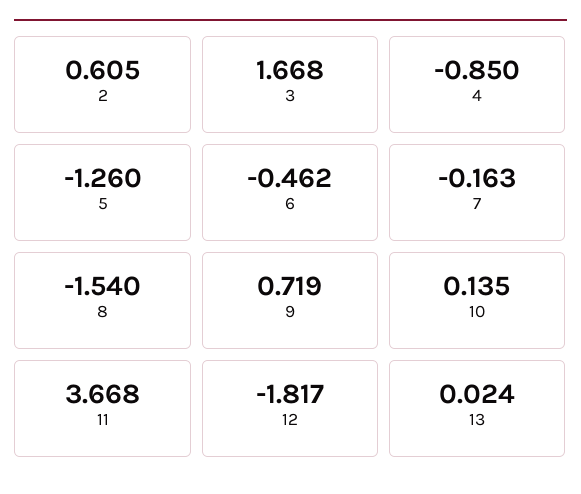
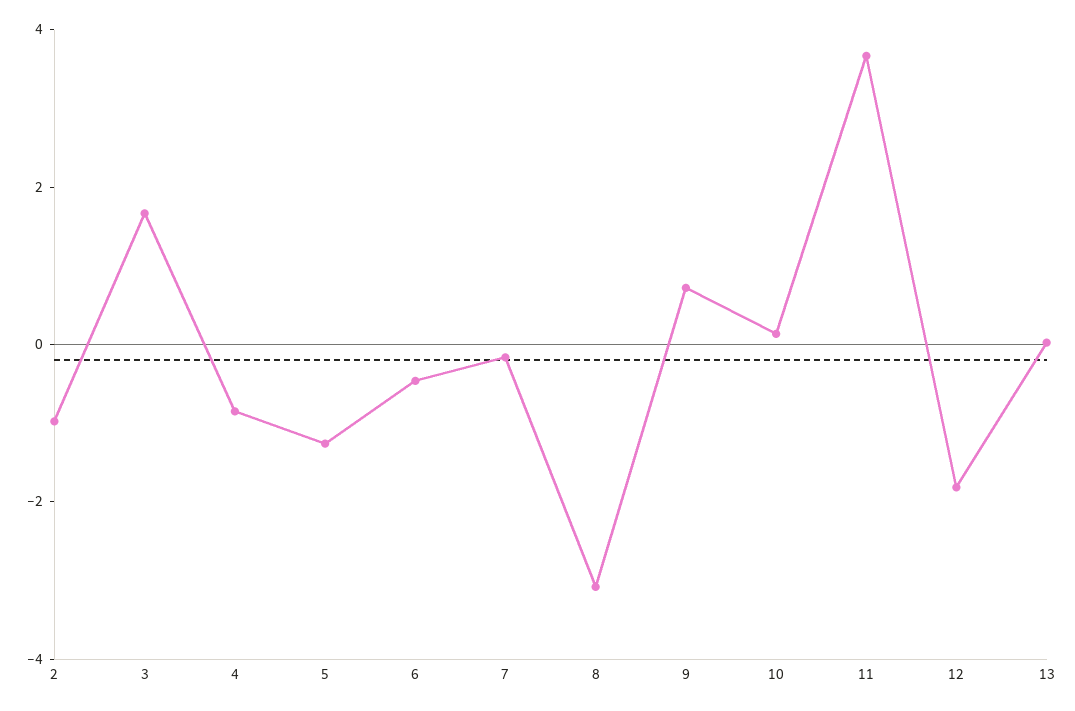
  {
-   "2": 0.605,
+   "2": -1,
    "3": 1.668,
    "4": -0.85,
    "5": -1.26,
    "6": -0.462,
    "7": -0.163,
-   "8": -1.54,
+   "8": -3,
    "9": 0.719,
    "10": 0.135,
    "11": 3.668,
    "12": -1.817,
    "13": 0.024
  }

